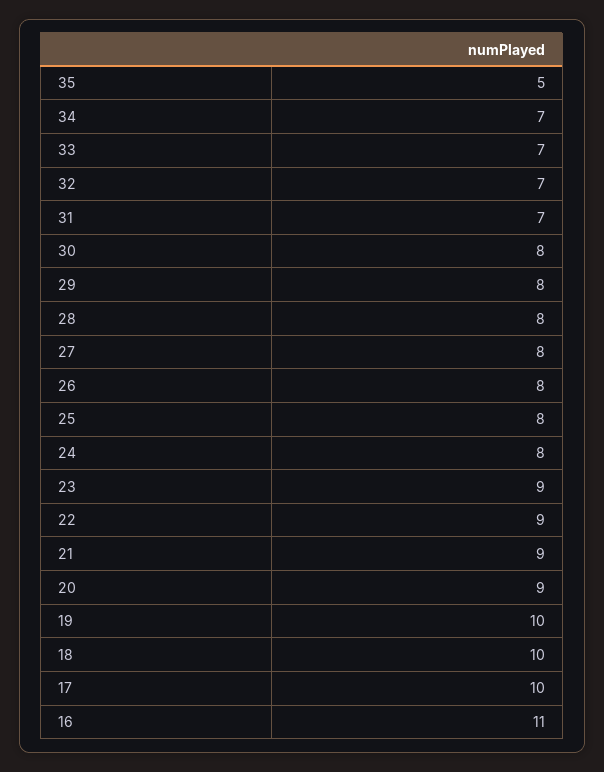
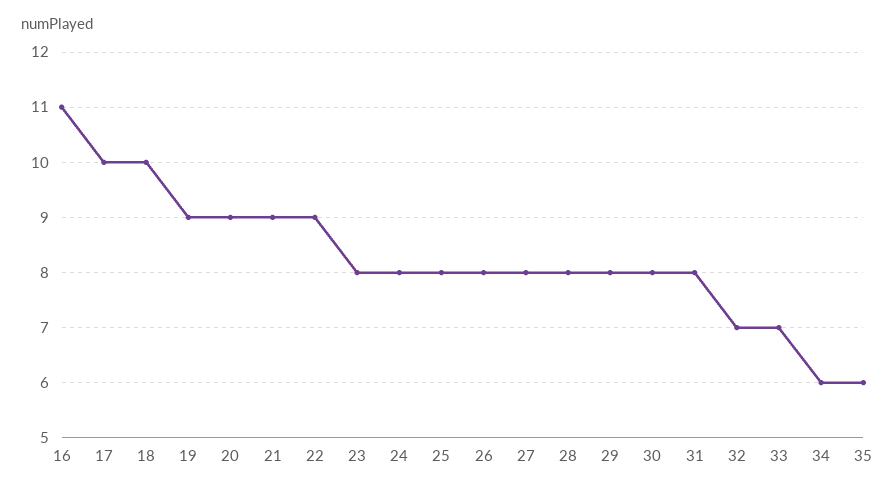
  {
-   "35": 5,
+   "35": 6,
-   "34": 7,
+   "34": 6,
    "33": 7,
    "32": 7,
-   "31": 7,
+   "31": 8,
    "30": 8,
    "29": 8,
    "28": 8,
    "27": 8,
    "26": 8,
    "25": 8,
    "24": 8,
-   "23": 9,
+   "23": 8,
    "22": 9,
    "21": 9,
    "20": 9,
-   "19": 10,
+   "19": 9,
    "18": 10,
    "17": 10,
    "16": 11
  }

